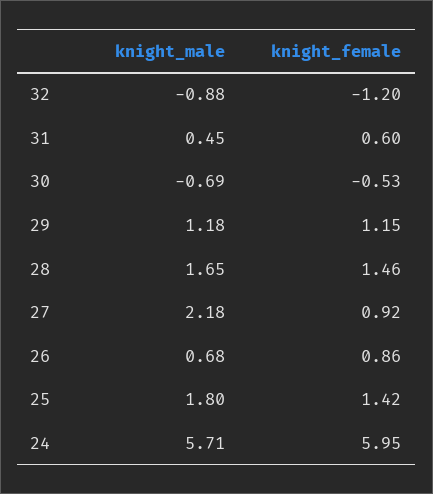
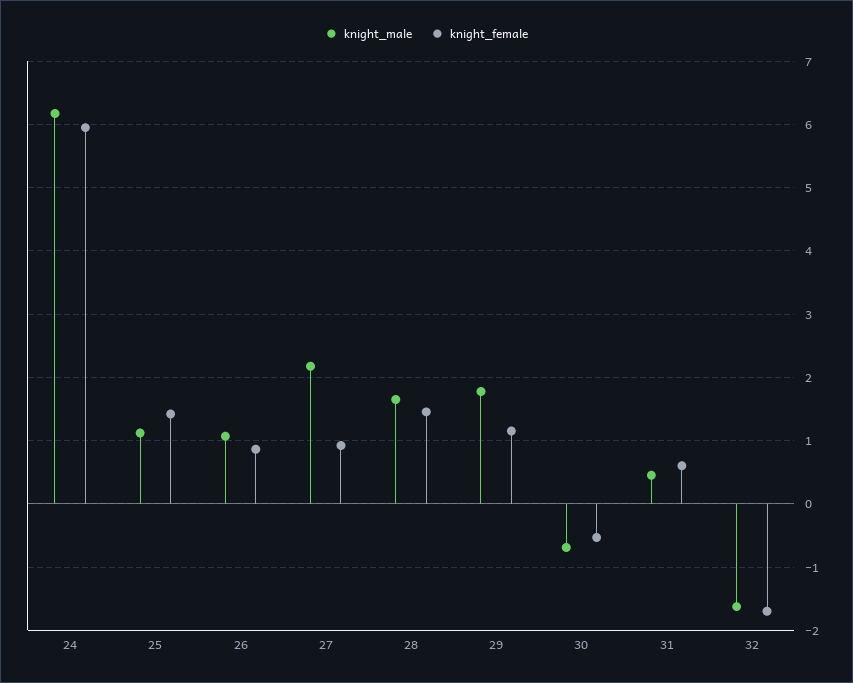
  {
    "knight_male": {
-     "32": -0.88,
+     "32": -1.6,
      "31": 0.45,
      "30": -0.69,
-     "29": 1.18,
+     "29": 1.8,
      "28": 1.65,
      "27": 2.18,
-     "26": 0.68,
+     "26": 1.1,
-     "25": 1.8,
+     "25": 1.1,
-     "24": 5.71
+     "24": 6.2
    },
    "knight_female": {
-     "32": -1.2,
+     "32": -1.7,
      "31": 0.6,
      "30": -0.53,
      "29": 1.15,
      "28": 1.46,
      "27": 0.92,
      "26": 0.86,
      "25": 1.42,
      "24": 5.95
    }
  }

